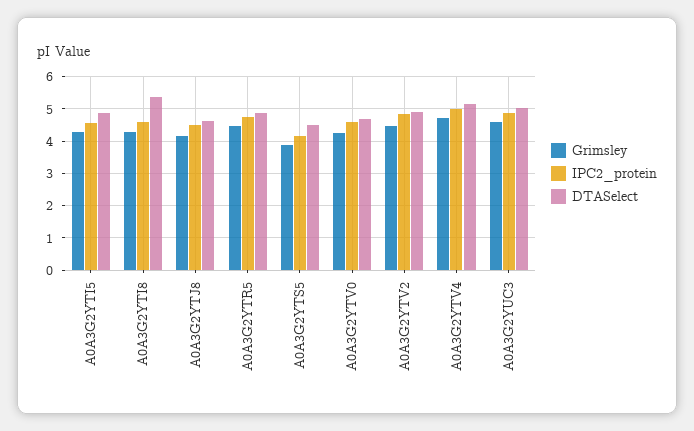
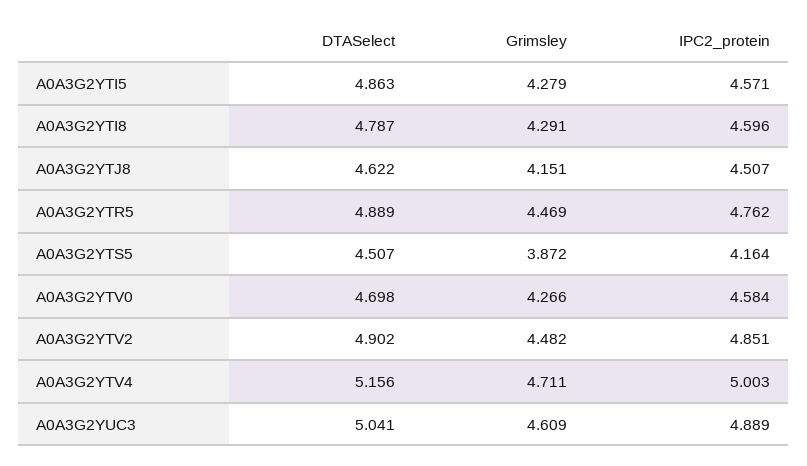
  {
    "Grimsley": {
      "A0A3G2YTI5": 4.279,
      "A0A3G2YTI8": 4.291,
      "A0A3G2YTJ8": 4.151,
      "A0A3G2YTR5": 4.469,
      "A0A3G2YTS5": 3.872,
      "A0A3G2YTV0": 4.266,
      "A0A3G2YTV2": 4.482,
      "A0A3G2YTV4": 4.711,
      "A0A3G2YUC3": 4.609
    },
    "IPC2_protein": {
      "A0A3G2YTI5": 4.571,
      "A0A3G2YTI8": 4.596,
      "A0A3G2YTJ8": 4.507,
      "A0A3G2YTR5": 4.762,
      "A0A3G2YTS5": 4.164,
      "A0A3G2YTV0": 4.584,
      "A0A3G2YTV2": 4.851,
      "A0A3G2YTV4": 5.003,
      "A0A3G2YUC3": 4.889
    },
    "DTASelect": {
      "A0A3G2YTI5": 4.863,
-     "A0A3G2YTI8": 5.4,
+     "A0A3G2YTI8": 4.787,
      "A0A3G2YTJ8": 4.622,
      "A0A3G2YTR5": 4.889,
      "A0A3G2YTS5": 4.507,
      "A0A3G2YTV0": 4.698,
      "A0A3G2YTV2": 4.902,
      "A0A3G2YTV4": 5.156,
      "A0A3G2YUC3": 5.041
    }
  }

